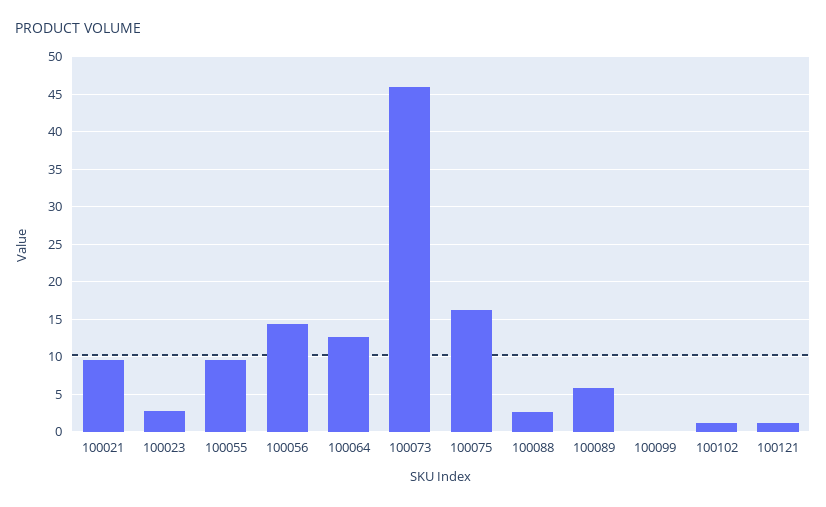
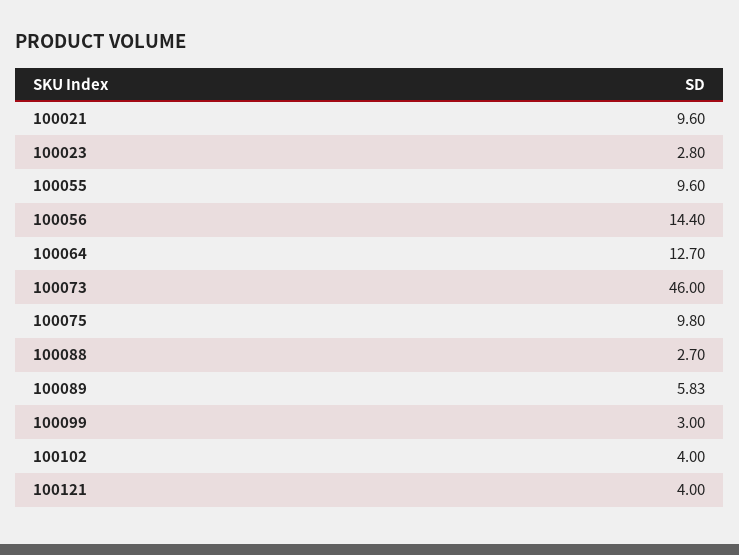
  {
    "100021": 9.6,
    "100023": 2.8,
    "100055": 9.6,
    "100056": 14.4,
    "100064": 12.7,
    "100073": 46,
-   "100075": 16,
+   "100075": 9.8,
    "100088": 2.7,
    "100089": 5.83,
-   "100099": 0,
+   "100099": 3,
-   "100102": 1,
+   "100102": 4,
-   "100121": 1
+   "100121": 4
  }

